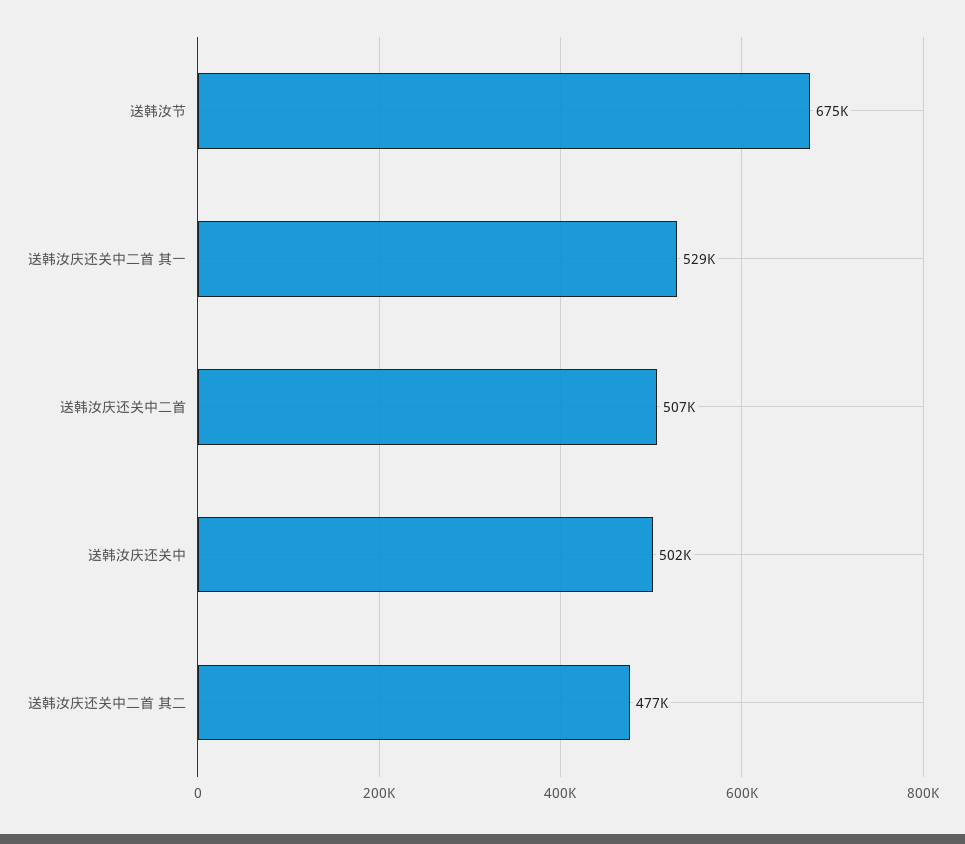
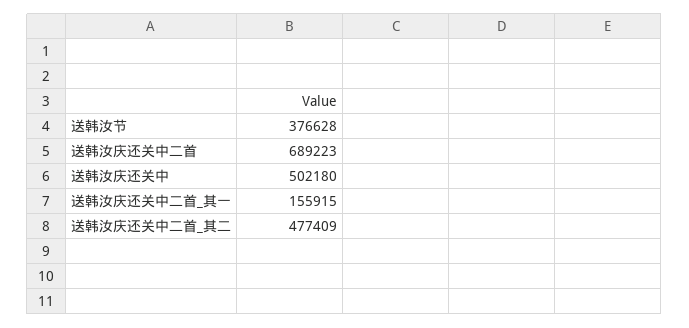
  {
-   "送韩汝节": 675000,
+   "送韩汝节": 376628,
-   "送韩汝庆还关中二首 其一": 529000,
+   "送韩汝庆还关中二首 其一": 155915,
-   "送韩汝庆还关中二首": 507000,
+   "送韩汝庆还关中二首": 689223,
    "送韩汝庆还关中": 502180,
    "送韩汝庆还关中二首 其二": 477409
  }

